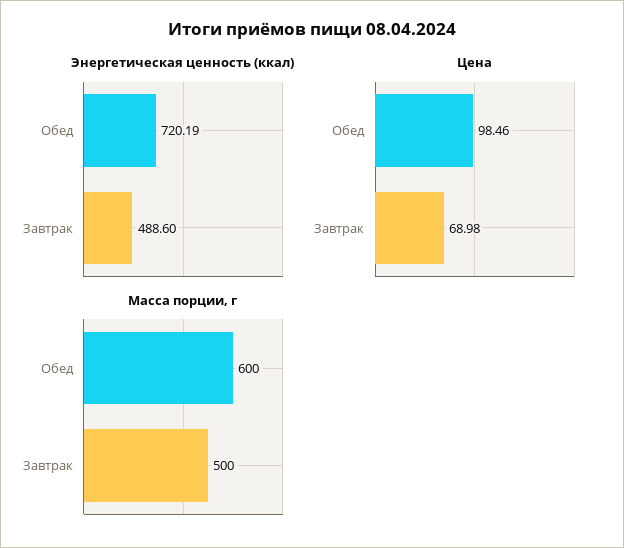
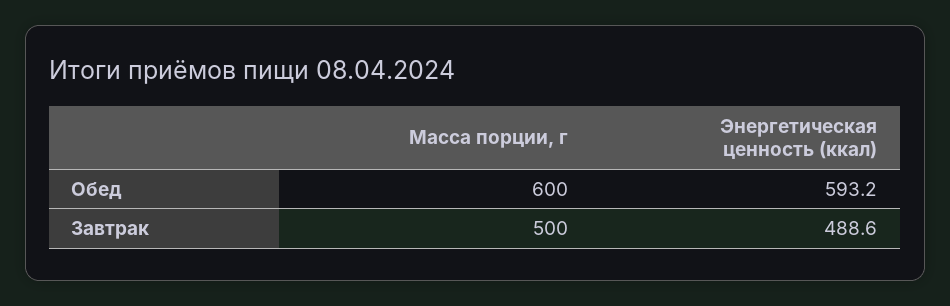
  {
    "Энергетическая ценность (ккал)": {
-     "Обед": 720.19,
+     "Обед": 593.2,
      "Завтрак": 488.6
    },
-   "Цена": {
-     "Обед": 98.46,
-     "Завтрак": 68.98
-   },
    "Масса порции, г": {
      "Обед": 600,
      "Завтрак": 500
    }
  }

